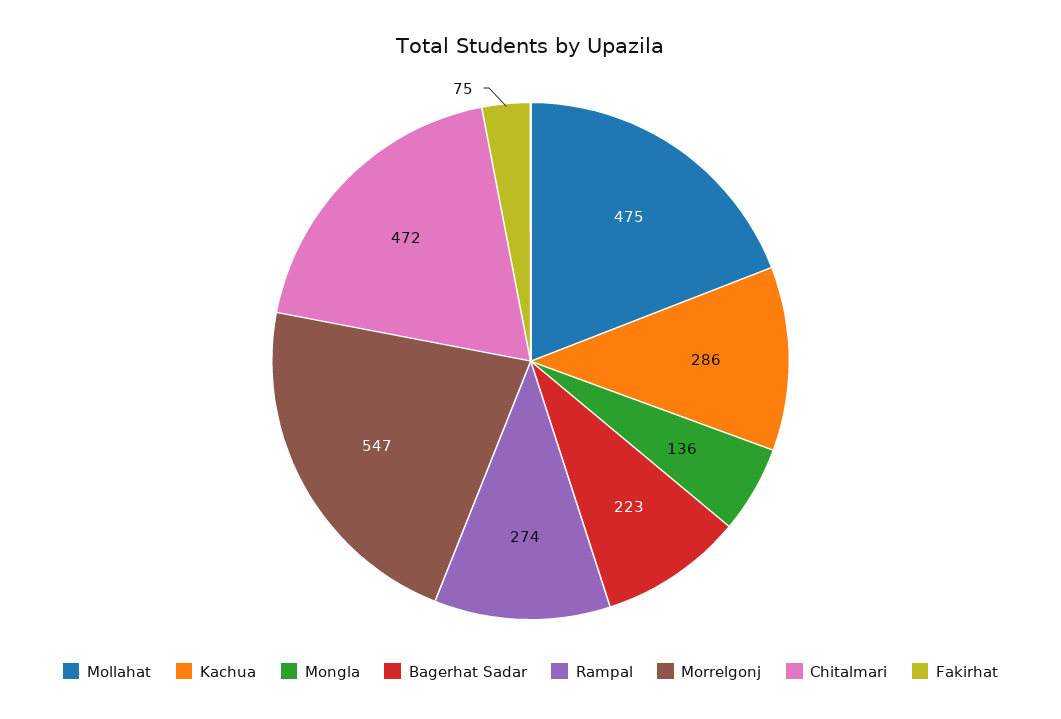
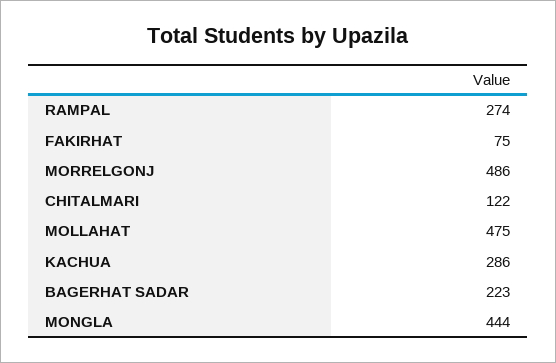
  {
    "Mollahat": 475,
    "Kachua": 286,
-   "Mongla": 136,
+   "Mongla": 444,
    "Bagerhat Sadar": 223,
    "Rampal": 274,
-   "Morrelgonj": 547,
+   "Morrelgonj": 486,
-   "Chitalmari": 472,
+   "Chitalmari": 122,
    "Fakirhat": 75
  }

